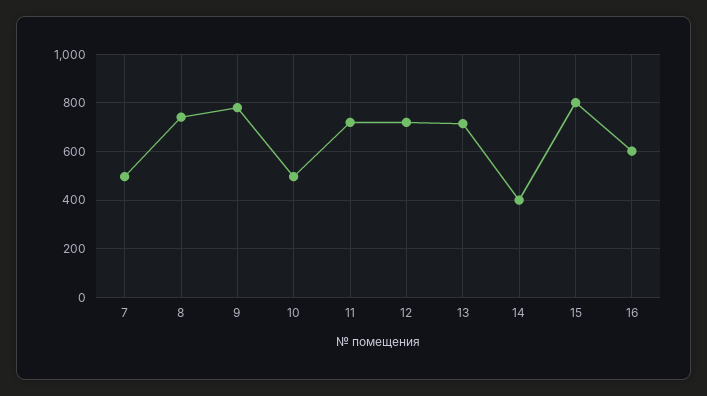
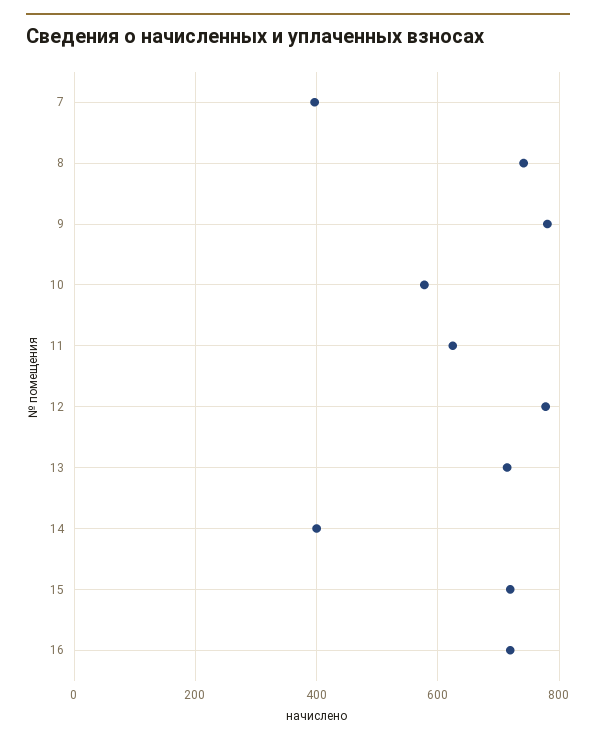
  {
-   "7": 500,
+   "7": 400,
    "8": 740,
    "9": 780,
-   "10": 500,
+   "10": 580,
-   "11": 725,
+   "11": 620,
-   "12": 725,
+   "12": 780,
    "13": 720,
    "14": 400,
-   "15": 800,
+   "15": 720,
-   "16": 600
+   "16": 720
  }

